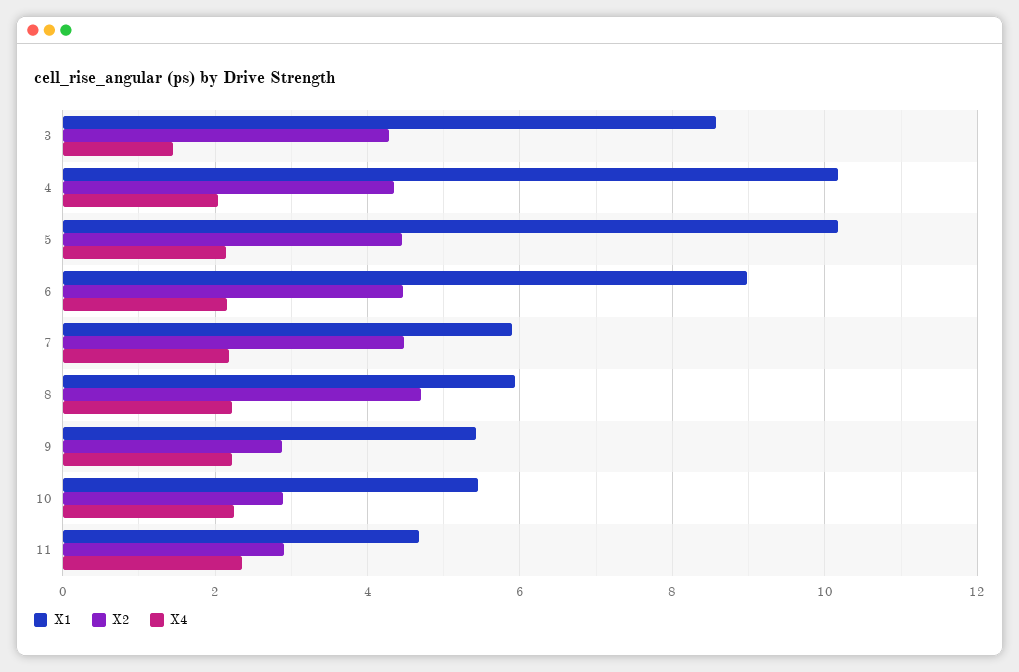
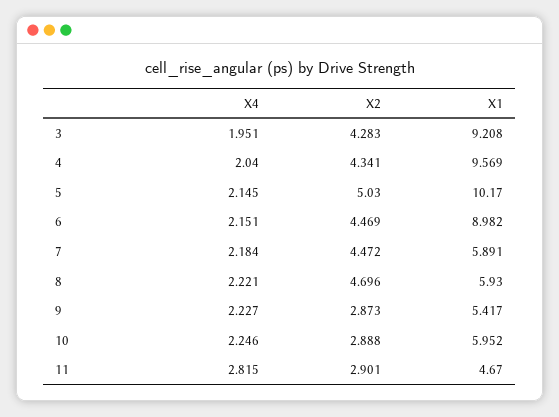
  {
    "X1": {
-     "3": 8.6,
+     "3": 9.208,
-     "4": 10.2,
+     "4": 9.569,
      "5": 10.17,
      "6": 8.982,
      "7": 5.891,
      "8": 5.93,
      "9": 5.417,
-     "10": 5.4,
+     "10": 5.952,
      "11": 4.67
    },
    "X2": {
      "3": 4.283,
      "4": 4.341,
-     "5": 4.4,
+     "5": 5.03,
      "6": 4.469,
      "7": 4.472,
      "8": 4.696,
      "9": 2.873,
      "10": 2.888,
      "11": 2.901
    },
    "X4": {
-     "3": 1.4,
+     "3": 1.951,
      "4": 2.04,
      "5": 2.145,
      "6": 2.151,
      "7": 2.184,
      "8": 2.221,
      "9": 2.227,
      "10": 2.246,
-     "11": 2.4
+     "11": 2.815
    }
  }

